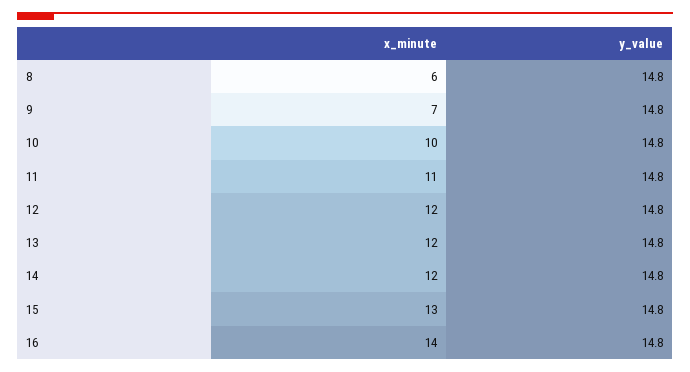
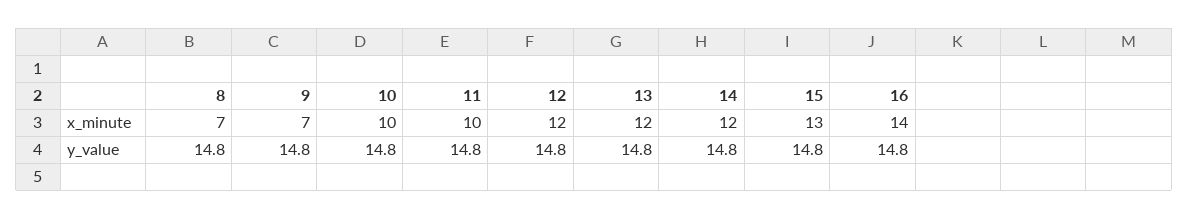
  {
    "x_minute": {
-     "8": 6,
+     "8": 7,
      "9": 7,
      "10": 10,
-     "11": 11,
+     "11": 10,
      "12": 12,
      "13": 12,
      "14": 12,
      "15": 13,
      "16": 14
    },
    "y_value": {
      "8": 14.8,
      "9": 14.8,
      "10": 14.8,
      "11": 14.8,
      "12": 14.8,
      "13": 14.8,
      "14": 14.8,
      "15": 14.8,
      "16": 14.8
    }
  }

